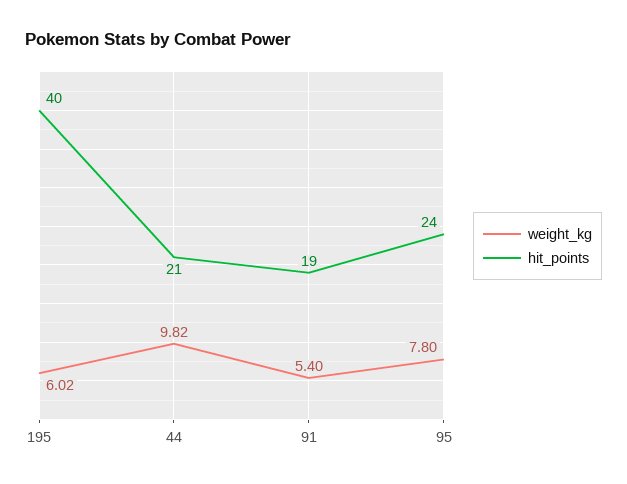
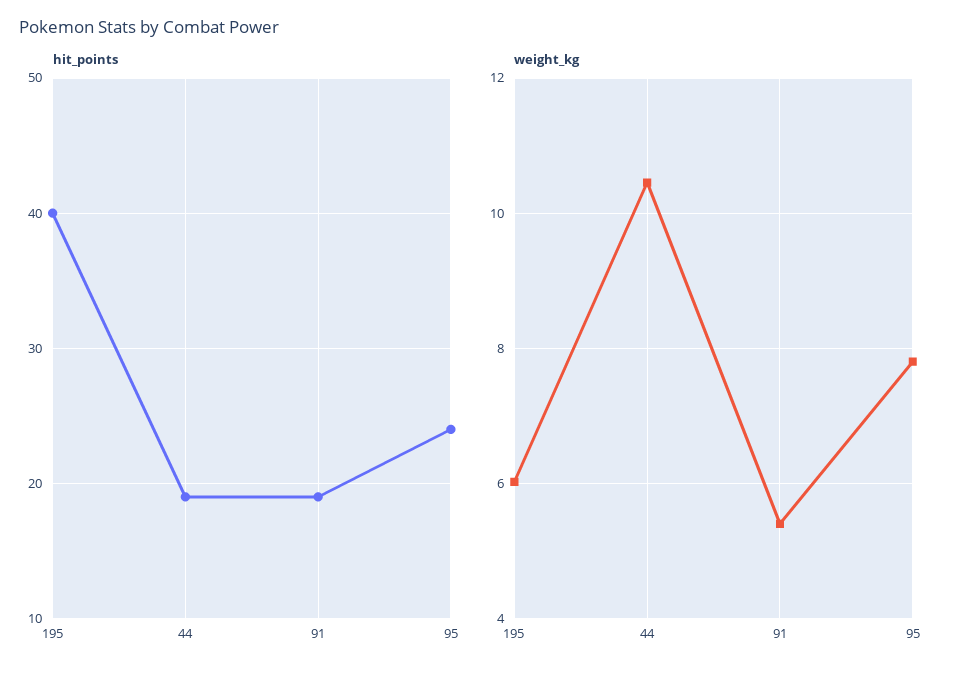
  {
    "weight_kg": {
      "195": 6.02,
-     "44": 9.82,
+     "44": 10.4,
      "91": 5.4,
      "95": 7.8
    },
    "hit_points": {
      "195": 40,
-     "44": 21,
+     "44": 19,
      "91": 19,
      "95": 24
    }
  }

